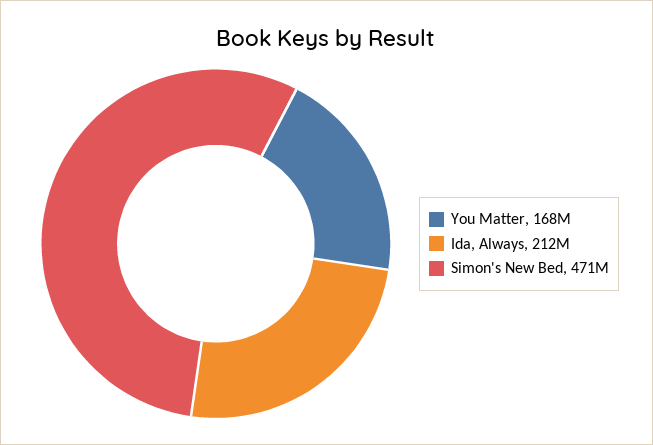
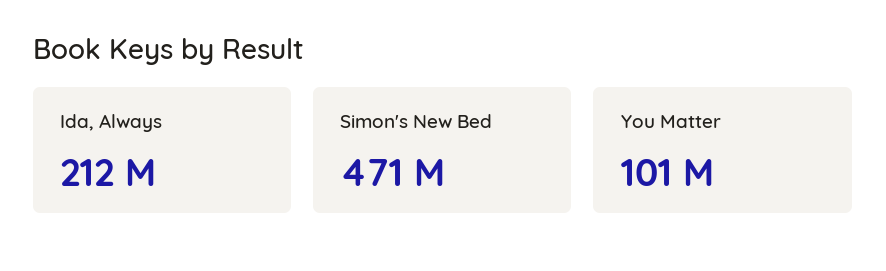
  {
-   "You Matter": 168000000,
+   "You Matter": 101000000,
    "Ida, Always": 212000000,
    "Simon's New Bed": 471000000
  }

